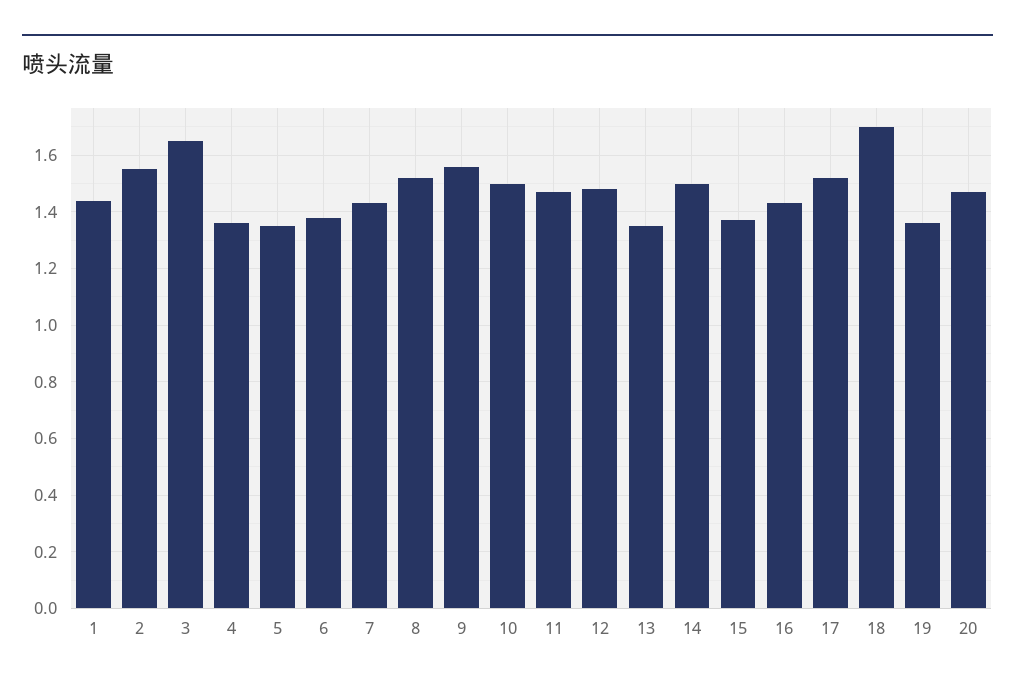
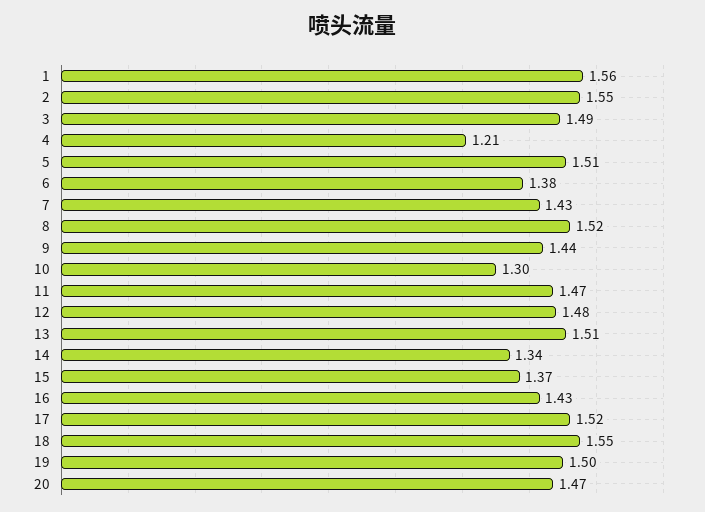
  {
-   "1": 1.45,
+   "1": 1.56,
    "2": 1.55,
-   "3": 1.65,
+   "3": 1.49,
-   "4": 1.35,
+   "4": 1.21,
-   "5": 1.35,
+   "5": 1.51,
    "6": 1.38,
    "7": 1.43,
    "8": 1.52,
-   "9": 1.55,
+   "9": 1.44,
-   "10": 1.5,
+   "10": 1.3,
    "11": 1.47,
    "12": 1.48,
-   "13": 1.35,
+   "13": 1.51,
-   "14": 1.5,
+   "14": 1.34,
    "15": 1.37,
    "16": 1.43,
    "17": 1.52,
-   "18": 1.7,
+   "18": 1.55,
-   "19": 1.35,
+   "19": 1.5,
    "20": 1.47
  }

